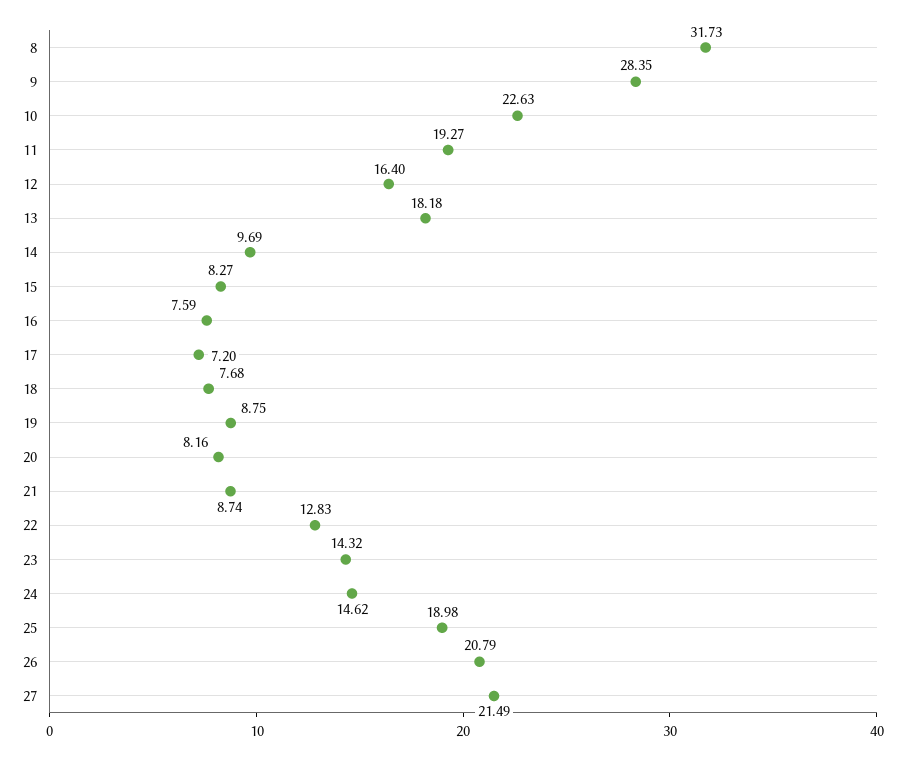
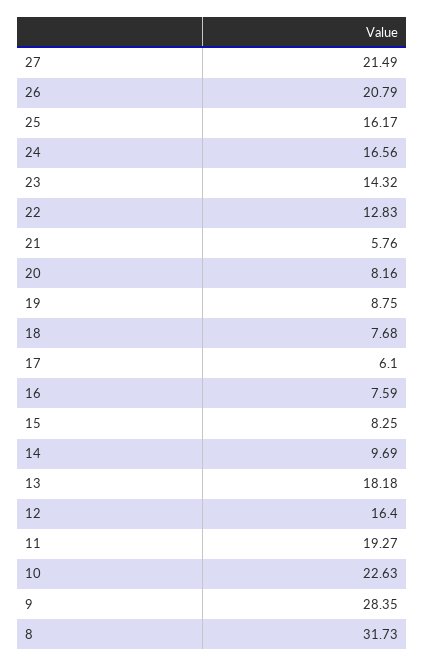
  {
    "8": 31.73,
    "9": 28.35,
    "10": 22.63,
    "11": 19.27,
    "12": 16.4,
    "13": 18.18,
    "14": 9.69,
-   "15": 8.27,
+   "15": 8.25,
    "16": 7.59,
-   "17": 7.2,
+   "17": 6.1,
    "18": 7.68,
    "19": 8.75,
    "20": 8.16,
-   "21": 8.74,
+   "21": 5.76,
    "22": 12.83,
    "23": 14.32,
-   "24": 14.62,
+   "24": 16.56,
-   "25": 18.98,
+   "25": 16.17,
    "26": 20.79,
    "27": 21.49
  }

